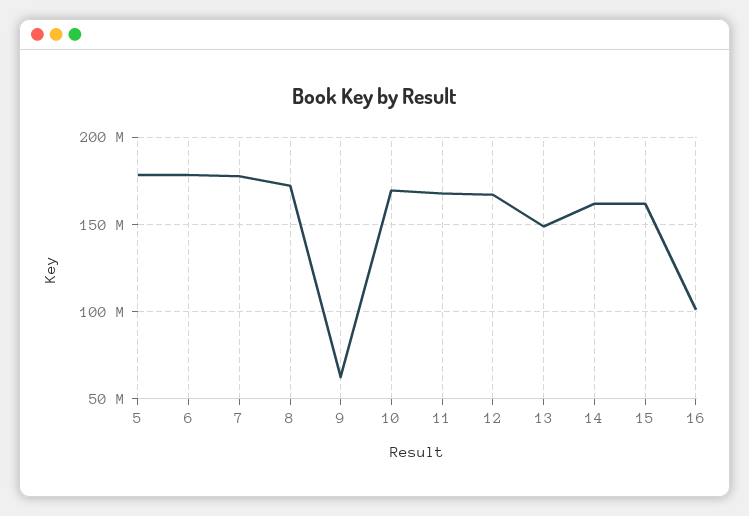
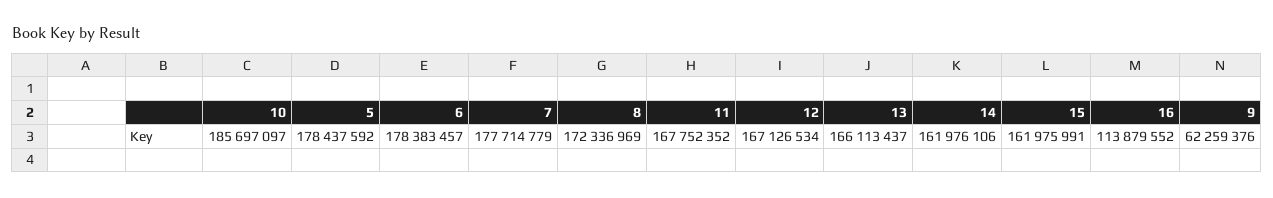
  {
    "5": 178437592,
    "6": 178383457,
    "7": 177714779,
    "8": 172336969,
    "9": 62259376,
-   "10": 170000000,
+   "10": 185697097,
    "11": 167752352,
    "12": 167126534,
-   "13": 150000000,
+   "13": 166113437,
    "14": 161976106,
    "15": 161975991,
-   "16": 100000000
+   "16": 113879552
  }

